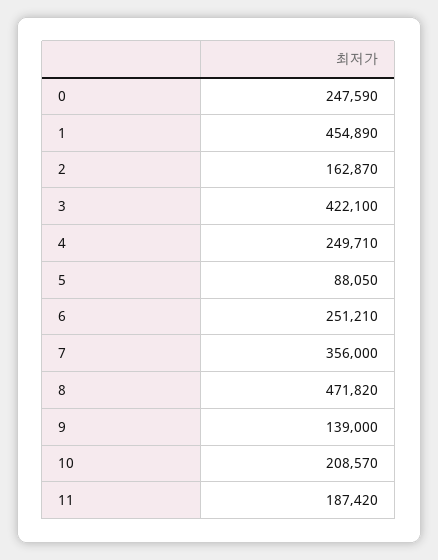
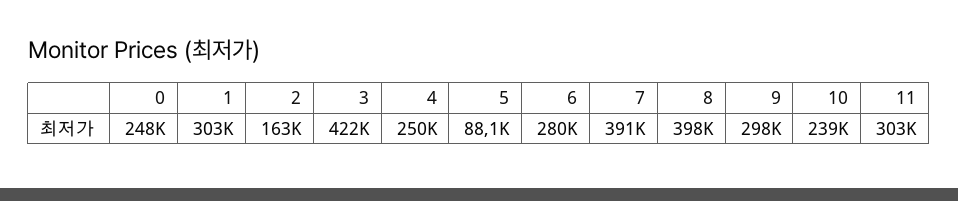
  {
    "0": 247590,
-   "1": 454890,
+   "1": 303000,
    "2": 162870,
    "3": 422100,
    "4": 249710,
    "5": 88050,
-   "6": 251210,
+   "6": 280000,
-   "7": 356000,
+   "7": 391000,
-   "8": 471820,
+   "8": 398000,
-   "9": 139000,
+   "9": 298000,
-   "10": 208570,
+   "10": 239000,
-   "11": 187420
+   "11": 303000
  }

